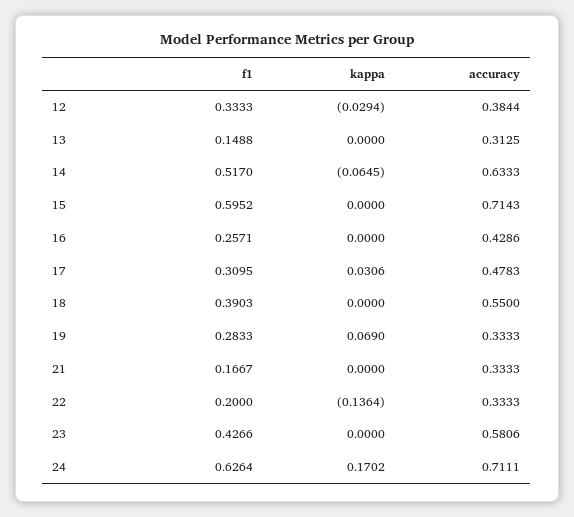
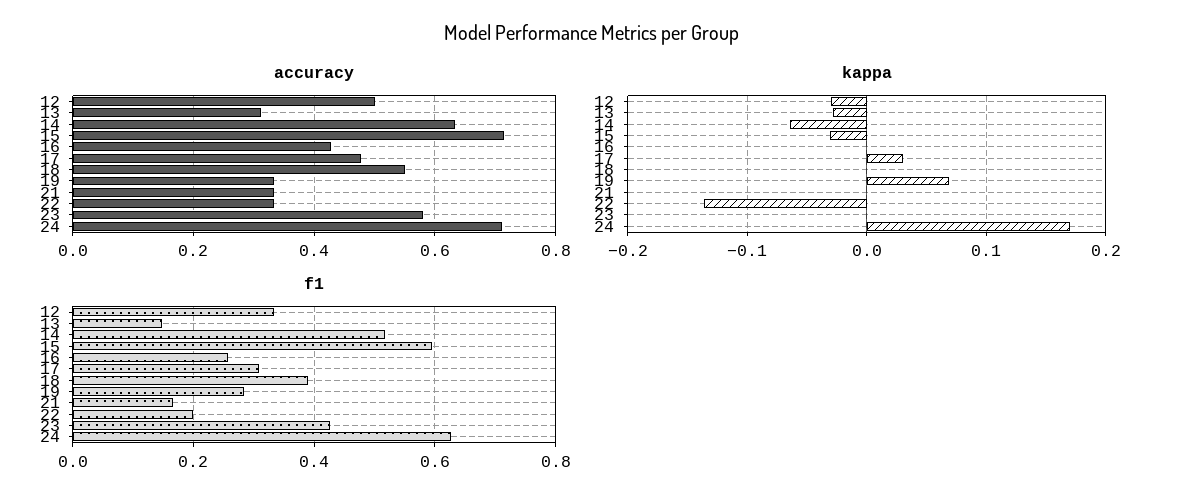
  {
    "f1": {
      "12": 0.3333,
      "13": 0.1488,
      "14": 0.517,
      "15": 0.5952,
      "16": 0.2571,
      "17": 0.3095,
      "18": 0.3903,
      "19": 0.2833,
      "21": 0.1667,
      "22": 0.2,
      "23": 0.4266,
      "24": 0.6264
    },
    "kappa": {
      "12": -0.0294,
-     "13": 0,
+     "13": -0.03,
      "14": -0.0645,
-     "15": 0,
+     "15": -0.03,
      "16": 0,
      "17": 0.0306,
      "18": 0,
      "19": 0.069,
      "21": 0,
      "22": -0.1364,
      "23": 0,
      "24": 0.1702
    },
    "accuracy": {
-     "12": 0.3844,
+     "12": 0.5,
      "13": 0.3125,
      "14": 0.6333,
      "15": 0.7143,
      "16": 0.4286,
      "17": 0.4783,
      "18": 0.55,
      "19": 0.3333,
      "21": 0.3333,
      "22": 0.3333,
      "23": 0.5806,
      "24": 0.7111
    }
  }

